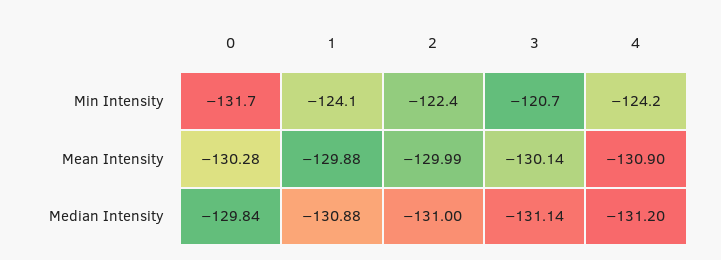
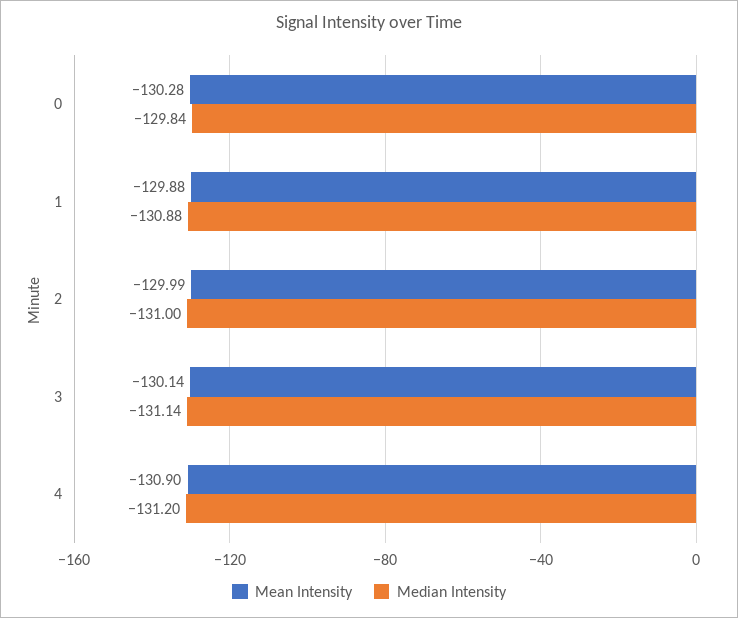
  {
-   "Min Intensity": {
-     "0": -131.7,
-     "1": -124.1,
-     "2": -122.4,
-     "3": -120.7,
-     "4": -124.2
-   },
    "Mean Intensity": {
      "0": -130.28,
      "1": -129.88,
      "2": -129.99,
      "3": -130.14,
      "4": -130.9
    },
    "Median Intensity": {
      "0": -129.84,
      "1": -130.88,
      "2": -131,
      "3": -131.14,
      "4": -131.2
    }
  }

